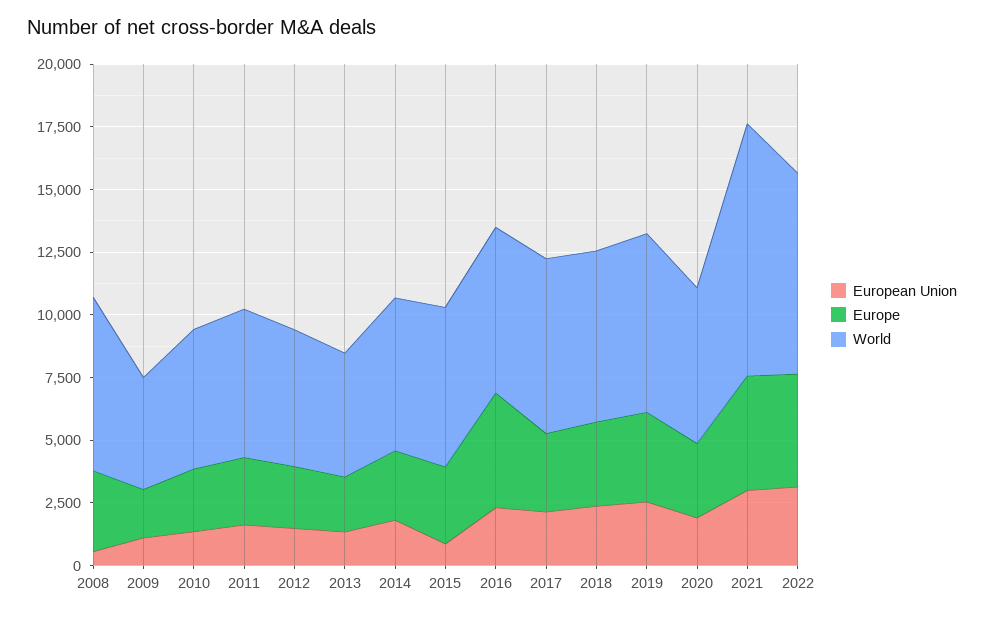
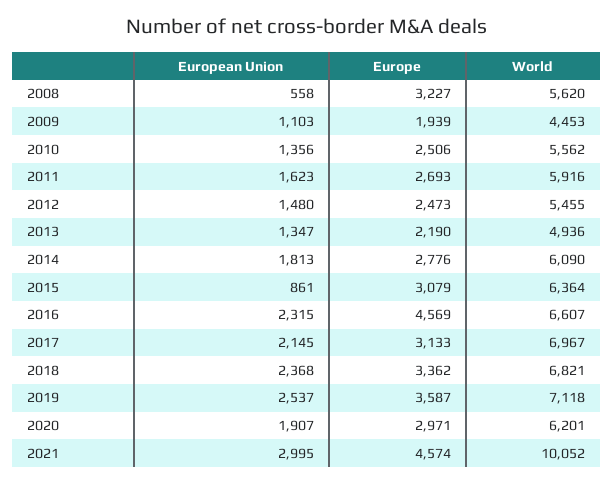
  {
    "European Union": {
      "2008": 558,
      "2009": 1103,
      "2010": 1356,
      "2011": 1623,
      "2012": 1480,
      "2013": 1347,
      "2014": 1813,
      "2015": 861,
      "2016": 2315,
      "2017": 2145,
      "2018": 2368,
      "2019": 2537,
      "2020": 1907,
-     "2021": 2995,
+     "2021": 2995
-     "2022": 3000
    },
    "Europe": {
      "2008": 3227,
      "2009": 1939,
      "2010": 2506,
      "2011": 2693,
      "2012": 2473,
      "2013": 2190,
      "2014": 2776,
      "2015": 3079,
      "2016": 4569,
      "2017": 3133,
      "2018": 3362,
      "2019": 3587,
      "2020": 2971,
-     "2021": 4574,
+     "2021": 4574
-     "2022": 4500
    },
    "World": {
-     "2008": 7000,
+     "2008": 5620,
      "2009": 4453,
      "2010": 5562,
      "2011": 5916,
      "2012": 5455,
      "2013": 4936,
      "2014": 6090,
      "2015": 6364,
      "2016": 6607,
      "2017": 6967,
      "2018": 6821,
      "2019": 7118,
      "2020": 6201,
-     "2021": 10052,
+     "2021": 10052
-     "2022": 8000
    }
  }

